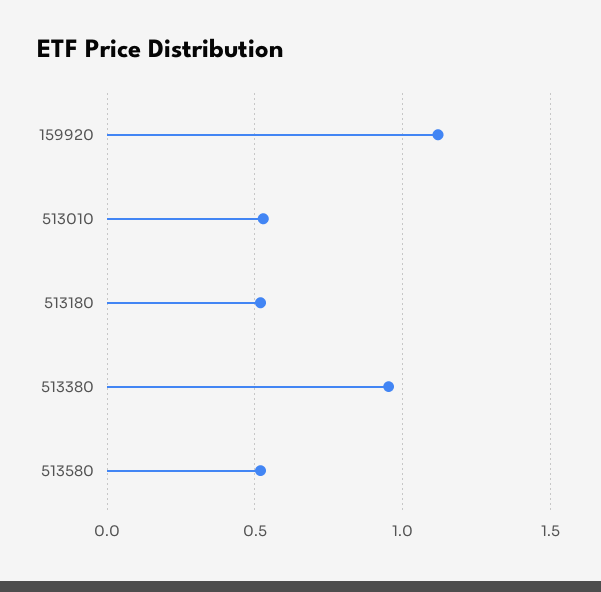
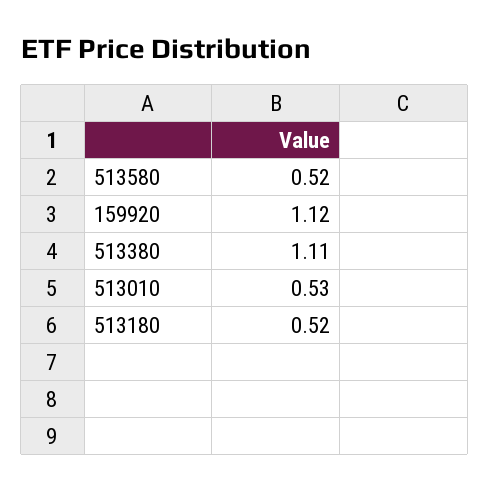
  {
    "159920": 1.12,
    "513010": 0.53,
    "513180": 0.52,
-   "513380": 0.95,
+   "513380": 1.11,
    "513580": 0.52
  }

